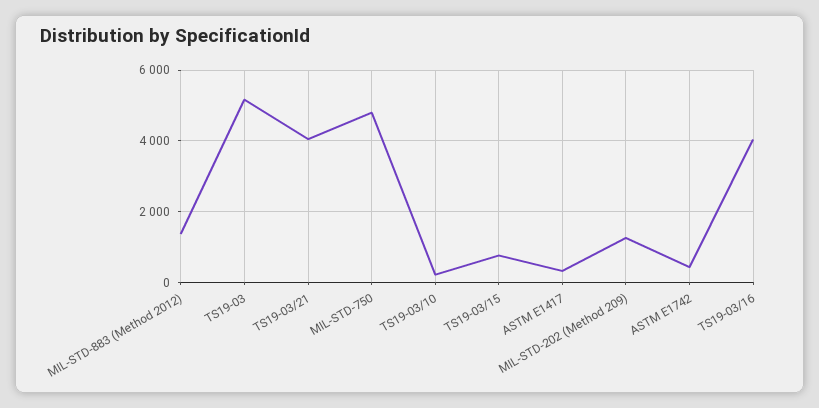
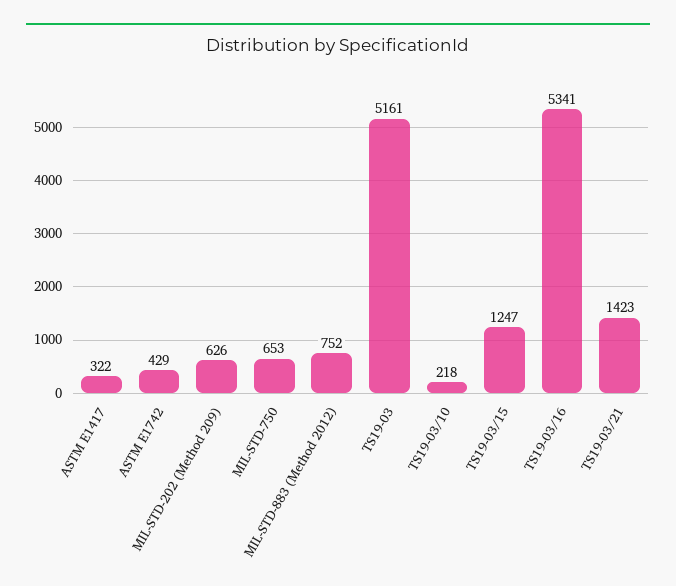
  {
-   "MIL-STD-883 (Method 2012)": 1400,
+   "MIL-STD-883 (Method 2012)": 752,
    "TS19-03": 5161,
-   "TS19-03/21": 4000,
+   "TS19-03/21": 1423,
-   "MIL-STD-750": 4800,
+   "MIL-STD-750": 653,
    "TS19-03/10": 218,
-   "TS19-03/15": 800,
+   "TS19-03/15": 1247,
    "ASTM E1417": 322,
-   "MIL-STD-202 (Method 209)": 1200,
+   "MIL-STD-202 (Method 209)": 626,
    "ASTM E1742": 429,
-   "TS19-03/16": 4000
+   "TS19-03/16": 5341
  }

